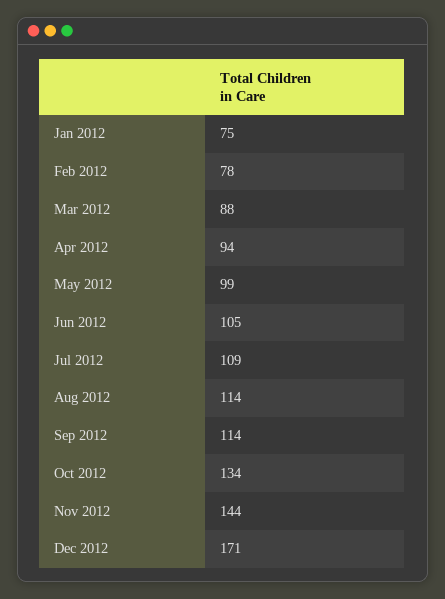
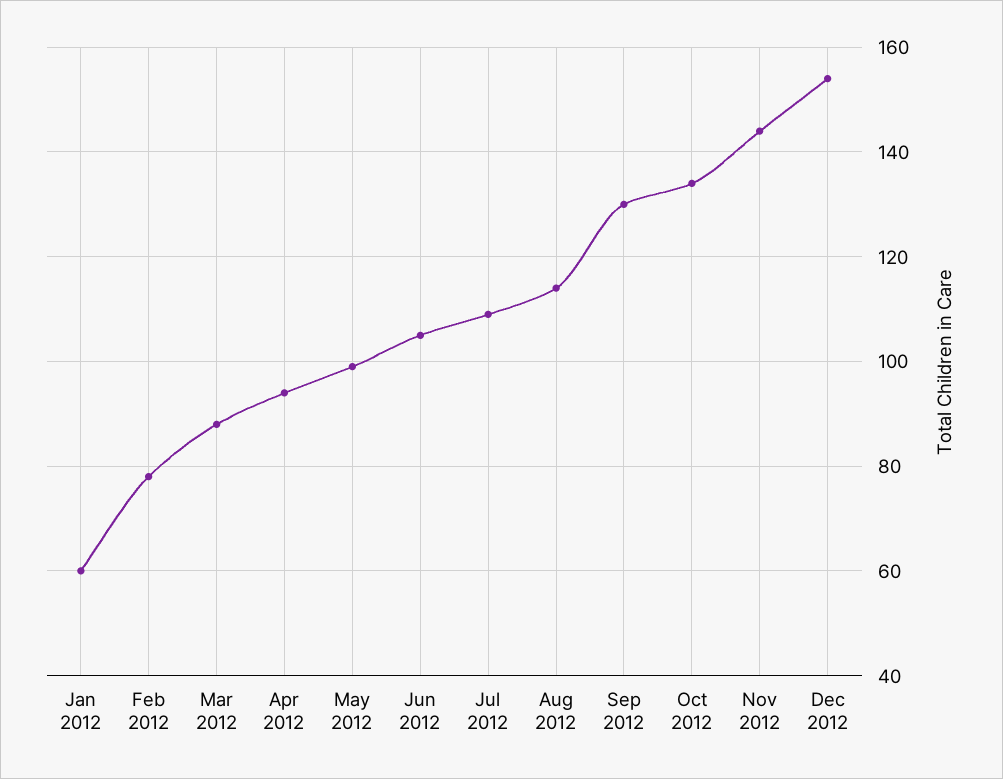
  {
-   "Jan 2012": 75,
+   "Jan 2012": 60,
    "Feb 2012": 78,
    "Mar 2012": 88,
    "Apr 2012": 94,
    "May 2012": 99,
    "Jun 2012": 105,
    "Jul 2012": 109,
    "Aug 2012": 114,
-   "Sep 2012": 114,
+   "Sep 2012": 130,
    "Oct 2012": 134,
    "Nov 2012": 144,
-   "Dec 2012": 171
+   "Dec 2012": 155
  }

